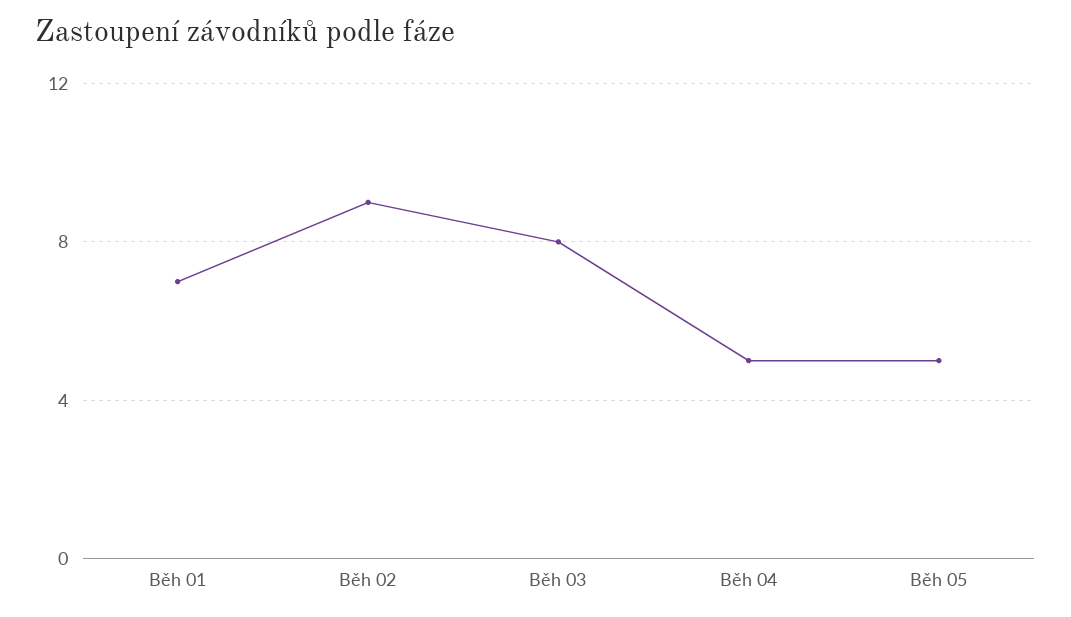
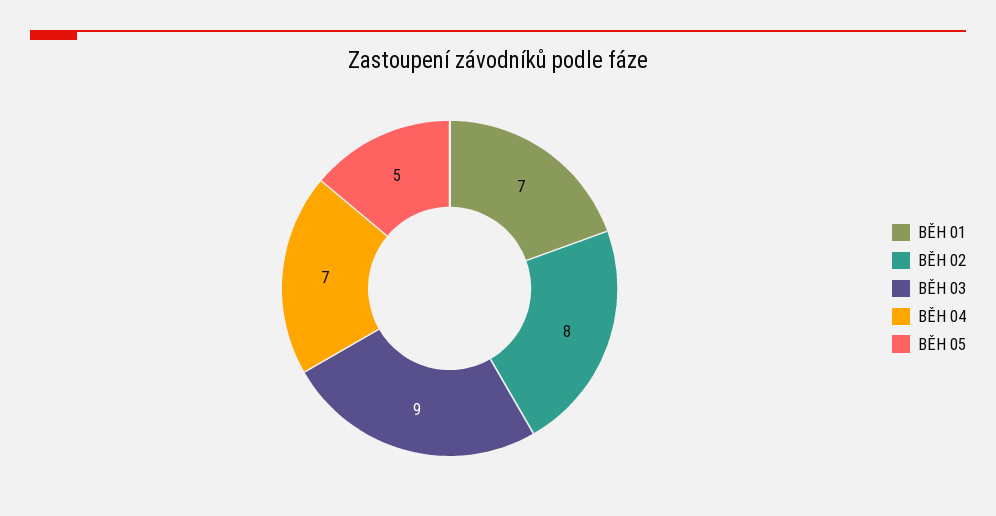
  {
    "Běh 01": 7,
-   "Běh 02": 9,
+   "Běh 02": 8,
-   "Běh 03": 8,
+   "Běh 03": 9,
-   "Běh 04": 5,
+   "Běh 04": 7,
    "Běh 05": 5
  }

